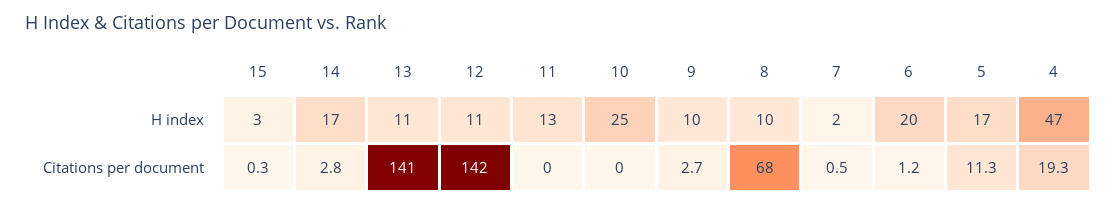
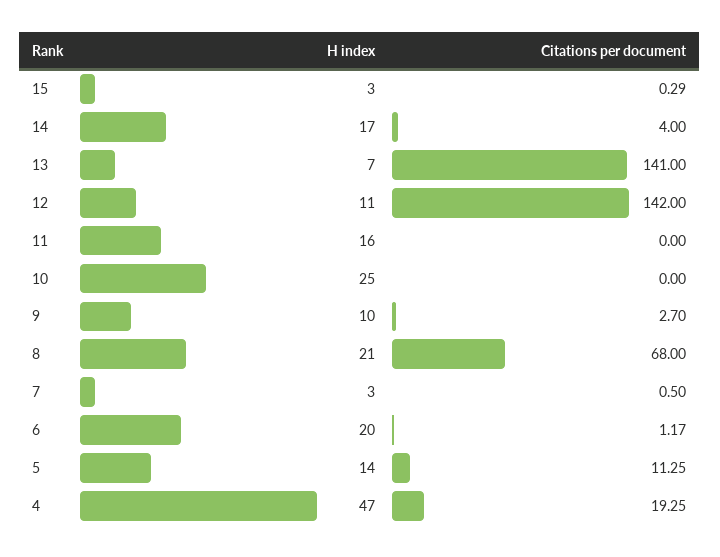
  {
    "15": {
      "H index": 3,
      "Citations per document": 0.29
    },
    "14": {
      "H index": 17,
-     "Citations per document": 2.8
+     "Citations per document": 4
    },
    "13": {
-     "H index": 11,
+     "H index": 7,
      "Citations per document": 141
    },
    "12": {
      "H index": 11,
      "Citations per document": 142
    },
    "11": {
-     "H index": 13,
+     "H index": 16,
      "Citations per document": 0
    },
    "10": {
      "H index": 25,
      "Citations per document": 0
    },
    "9": {
      "H index": 10,
      "Citations per document": 2.7
    },
    "8": {
-     "H index": 10,
+     "H index": 21,
      "Citations per document": 68
    },
    "7": {
-     "H index": 2,
+     "H index": 3,
      "Citations per document": 0.5
    },
    "6": {
      "H index": 20,
      "Citations per document": 1.17
    },
    "5": {
-     "H index": 17,
+     "H index": 14,
      "Citations per document": 11.25
    },
    "4": {
      "H index": 47,
      "Citations per document": 19.25
    }
  }

